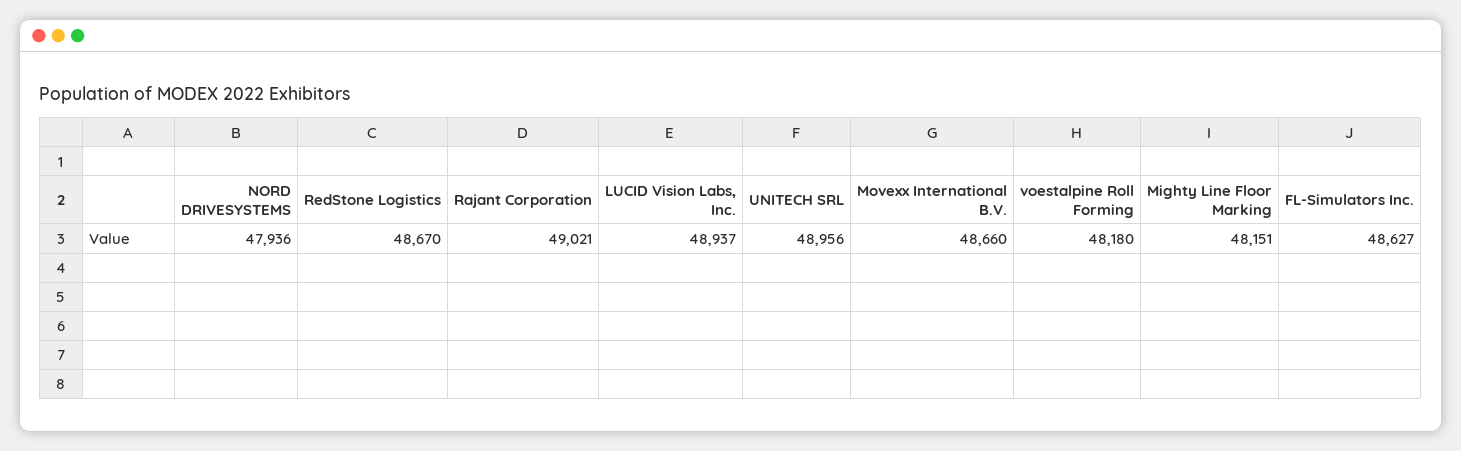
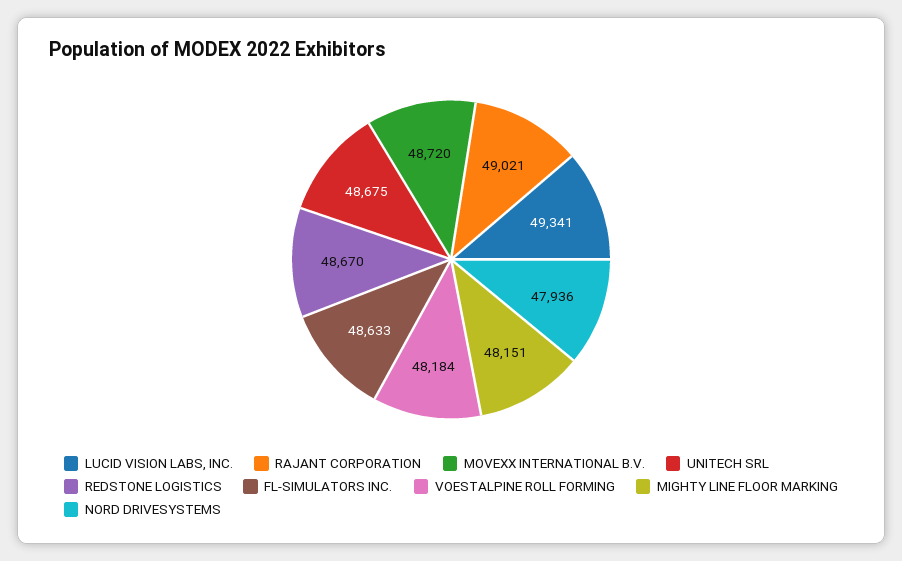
  {
    "NORD DRIVESYSTEMS": 47936,
    "RedStone Logistics": 48670,
    "Rajant Corporation": 49021,
-   "LUCID Vision Labs, Inc.": 48937,
+   "LUCID Vision Labs, Inc.": 49341,
-   "UNITECH SRL": 48956,
+   "UNITECH SRL": 48675,
-   "Movexx International B.V.": 48660,
+   "Movexx International B.V.": 48720,
-   "voestalpine Roll Forming": 48180,
+   "voestalpine Roll Forming": 48184,
    "Mighty Line Floor Marking": 48151,
-   "FL-Simulators Inc.": 48627
+   "FL-Simulators Inc.": 48633
  }

